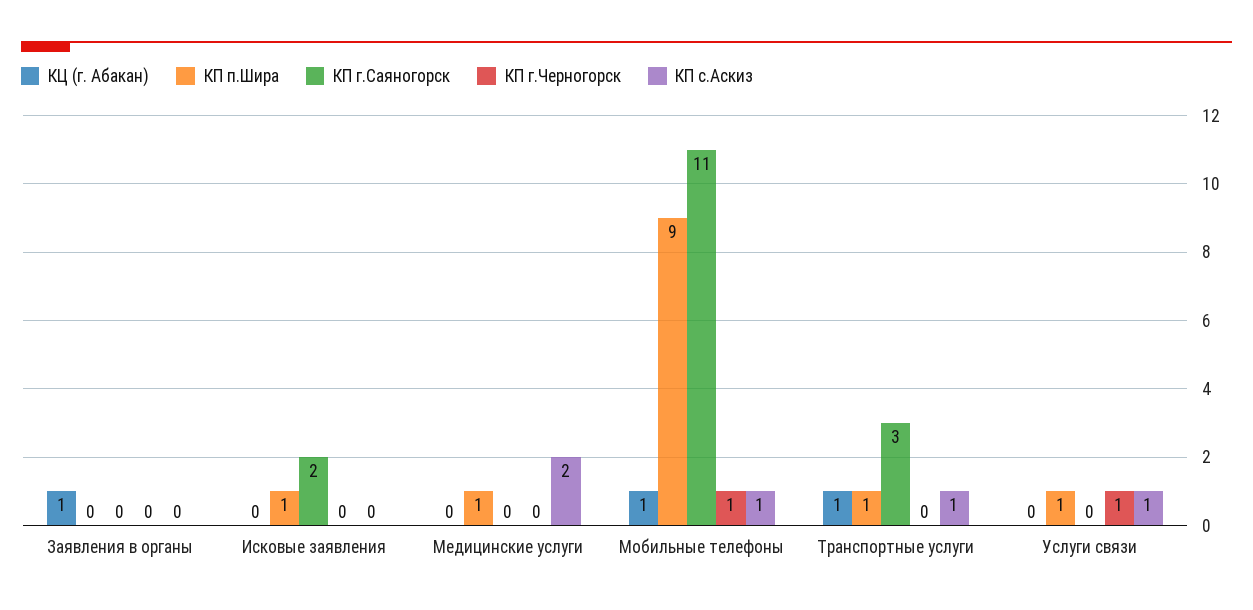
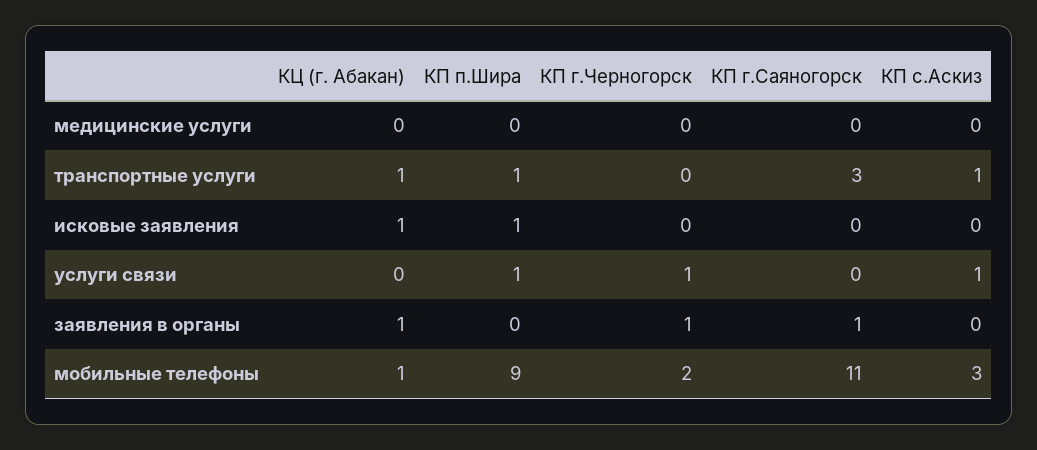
  {
    "КЦ (г. Абакан)": {
      "Заявления в органы": 1,
-     "Исковые заявления": 0,
+     "Исковые заявления": 1,
      "Медицинские услуги": 0,
      "Мобильные телефоны": 1,
      "Транспортные услуги": 1,
      "Услуги связи": 0
    },
    "КП п.Шира": {
      "Заявления в органы": 0,
      "Исковые заявления": 1,
-     "Медицинские услуги": 1,
+     "Медицинские услуги": 0,
      "Мобильные телефоны": 9,
      "Транспортные услуги": 1,
      "Услуги связи": 1
    },
    "КП г.Саяногорск": {
-     "Заявления в органы": 0,
+     "Заявления в органы": 1,
-     "Исковые заявления": 2,
+     "Исковые заявления": 0,
      "Медицинские услуги": 0,
      "Мобильные телефоны": 11,
      "Транспортные услуги": 3,
      "Услуги связи": 0
    },
    "КП г.Черногорск": {
-     "Заявления в органы": 0,
+     "Заявления в органы": 1,
      "Исковые заявления": 0,
      "Медицинские услуги": 0,
-     "Мобильные телефоны": 1,
+     "Мобильные телефоны": 2,
      "Транспортные услуги": 0,
      "Услуги связи": 1
    },
    "КП с.Аскиз": {
      "Заявления в органы": 0,
      "Исковые заявления": 0,
-     "Медицинские услуги": 2,
+     "Медицинские услуги": 0,
-     "Мобильные телефоны": 1,
+     "Мобильные телефоны": 3,
      "Транспортные услуги": 1,
      "Услуги связи": 1
    }
  }

